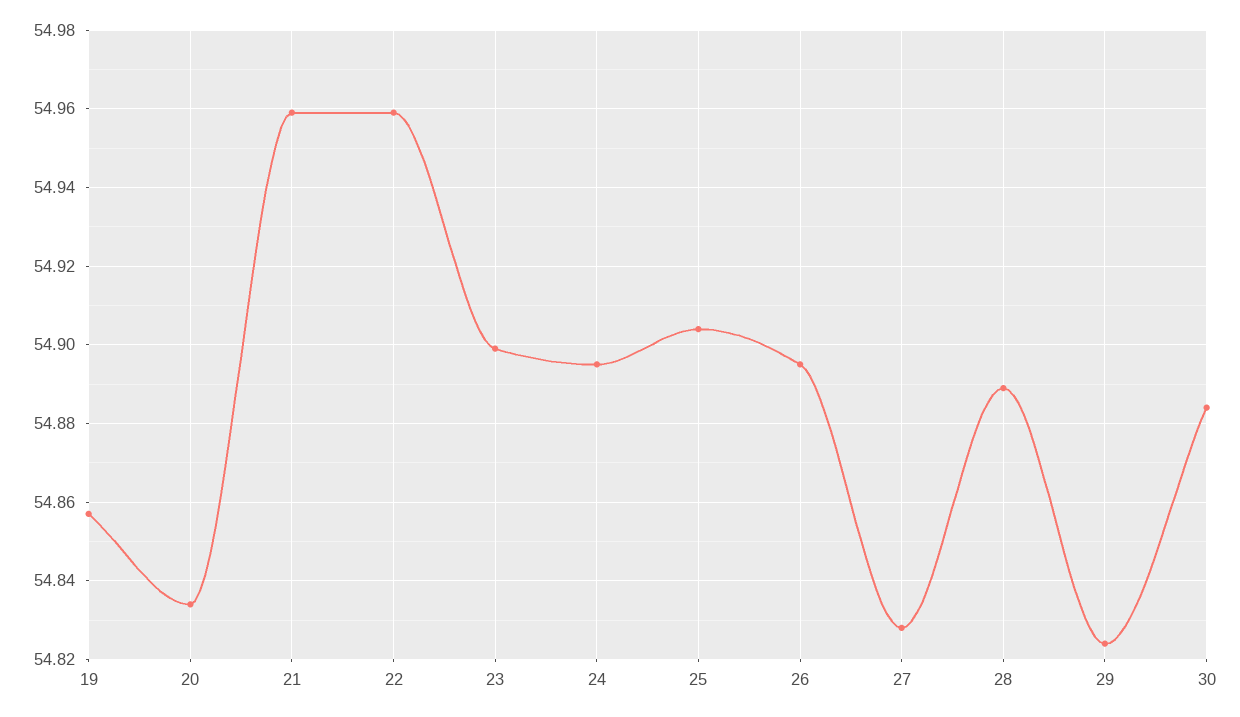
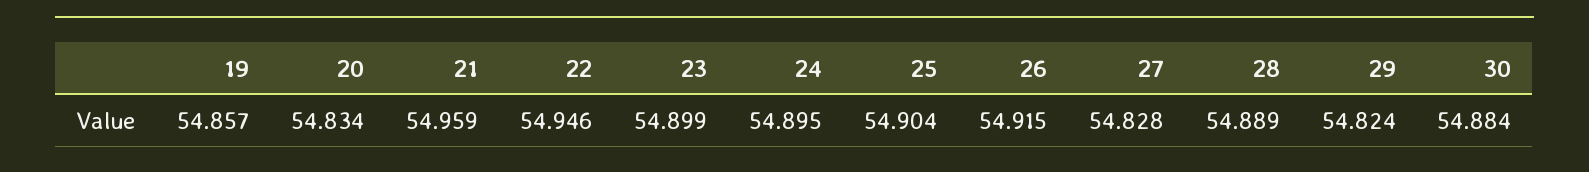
  {
    "19": 54.857,
    "20": 54.834,
    "21": 54.959,
-   "22": 54.96,
+   "22": 54.946,
    "23": 54.899,
    "24": 54.895,
    "25": 54.904,
-   "26": 54.895,
+   "26": 54.915,
    "27": 54.828,
    "28": 54.889,
    "29": 54.824,
    "30": 54.884
  }

